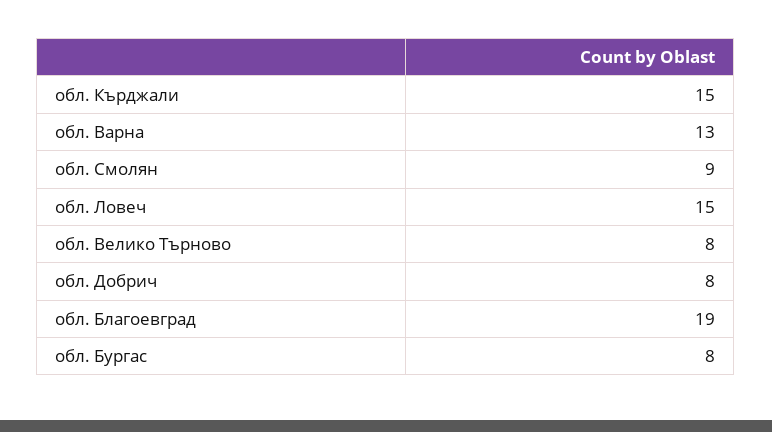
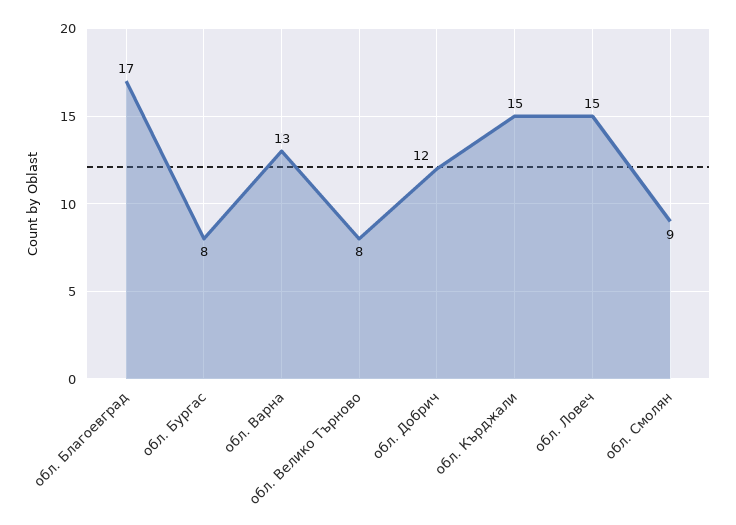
  {
    "обл. Кърджали": 15,
    "обл. Варна": 13,
    "обл. Смолян": 9,
    "обл. Ловеч": 15,
    "обл. Велико Търново": 8,
-   "обл. Добрич": 8,
+   "обл. Добрич": 12,
-   "обл. Благоевград": 19,
+   "обл. Благоевград": 17,
    "обл. Бургас": 8
  }

